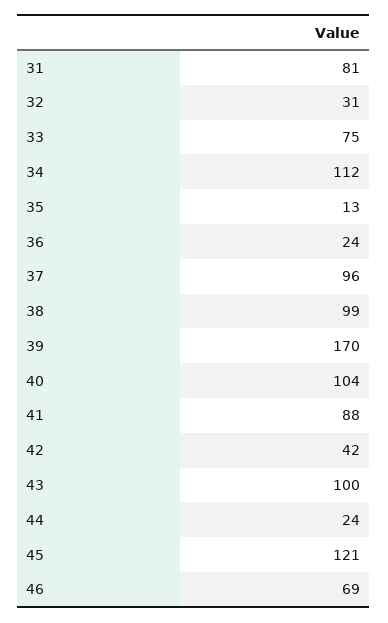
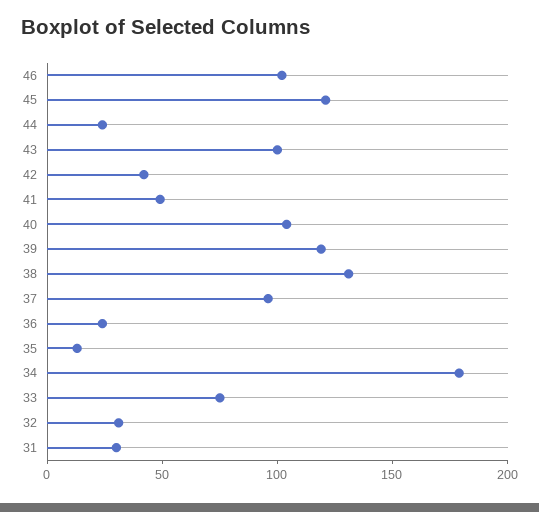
  {
-   "31": 81,
+   "31": 30,
    "32": 31,
    "33": 75,
-   "34": 112,
+   "34": 180,
    "35": 13,
    "36": 24,
    "37": 96,
-   "38": 99,
+   "38": 130,
-   "39": 170,
+   "39": 120,
    "40": 104,
-   "41": 88,
+   "41": 50,
    "42": 42,
    "43": 100,
    "44": 24,
    "45": 121,
-   "46": 69
+   "46": 100
  }

